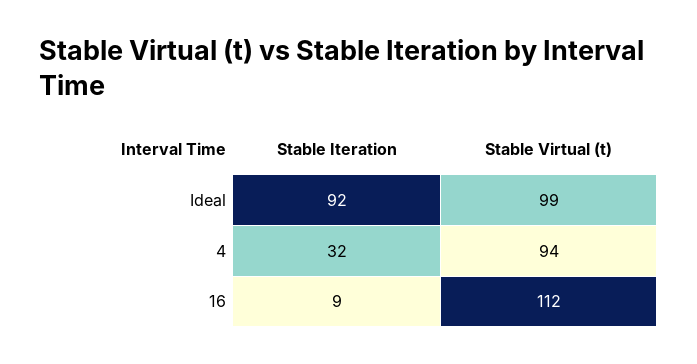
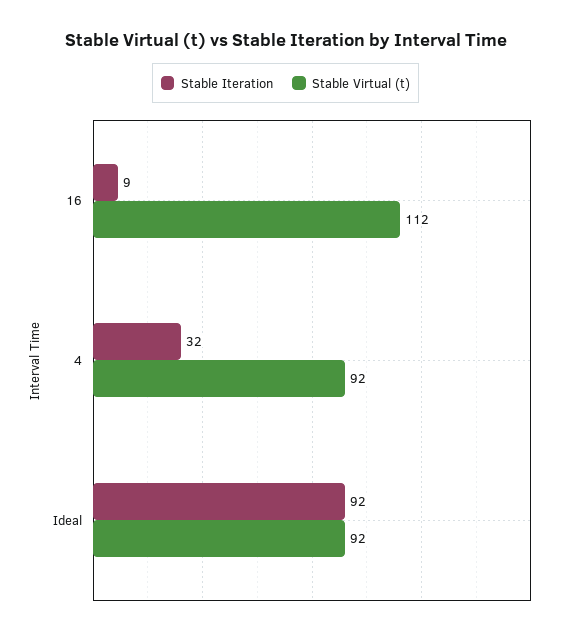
  {
    "Stable Iteration": {
      "Ideal": 92,
      "4": 32,
      "16": 9
    },
    "Stable Virtual (t)": {
-     "Ideal": 99,
+     "Ideal": 92,
-     "4": 94,
+     "4": 92,
      "16": 112
    }
  }

